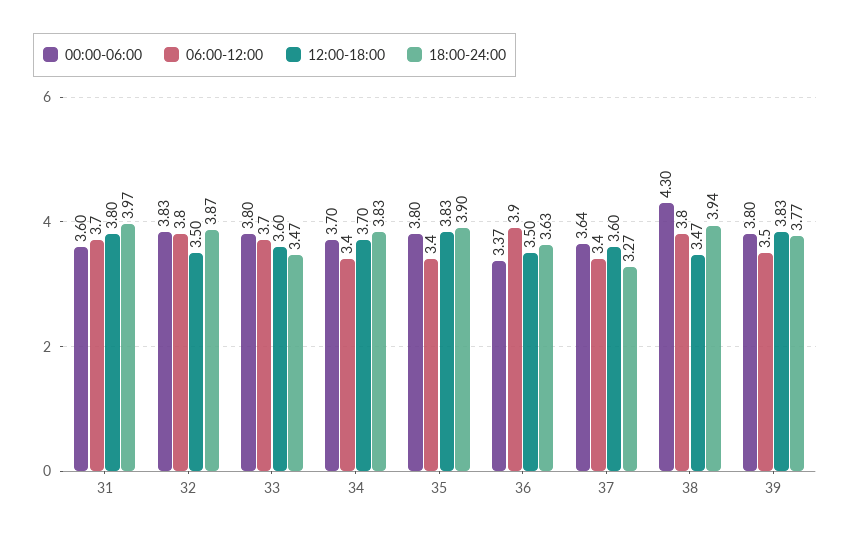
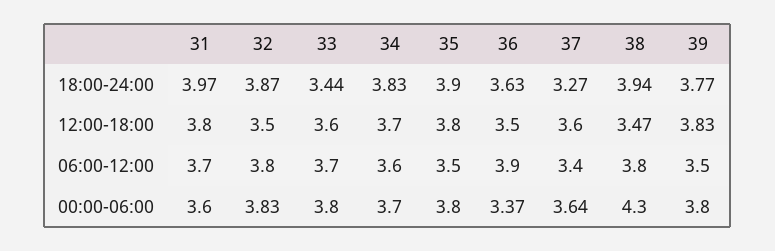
  {
    "00:00-06:00": {
      "31": 3.6,
      "32": 3.83,
      "33": 3.8,
      "34": 3.7,
      "35": 3.8,
      "36": 3.37,
      "37": 3.64,
      "38": 4.3,
      "39": 3.8
    },
    "06:00-12:00": {
      "31": 3.7,
      "32": 3.8,
      "33": 3.7,
-     "34": 3.4,
+     "34": 3.6,
-     "35": 3.4,
+     "35": 3.5,
      "36": 3.9,
      "37": 3.4,
      "38": 3.8,
      "39": 3.5
    },
    "12:00-18:00": {
      "31": 3.8,
      "32": 3.5,
      "33": 3.6,
      "34": 3.7,
-     "35": 3.83,
+     "35": 3.8,
      "36": 3.5,
      "37": 3.6,
      "38": 3.47,
      "39": 3.83
    },
    "18:00-24:00": {
      "31": 3.97,
      "32": 3.87,
-     "33": 3.47,
+     "33": 3.44,
      "34": 3.83,
      "35": 3.9,
      "36": 3.63,
      "37": 3.27,
      "38": 3.94,
      "39": 3.77
    }
  }

